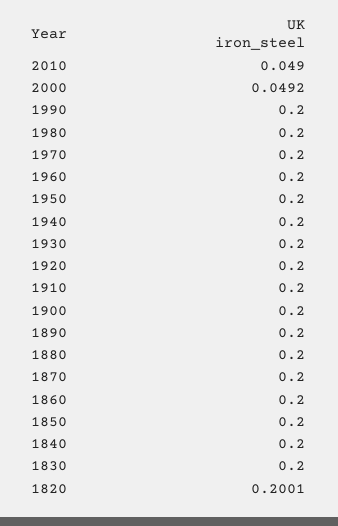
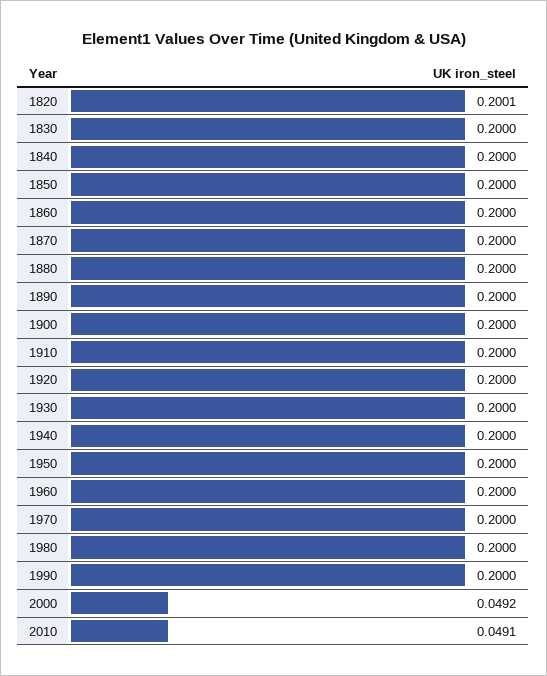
  {
-   "2010": 0.049,
+   "2010": 0.0491,
    "2000": 0.0492,
    "1990": 0.2,
    "1980": 0.2,
    "1970": 0.2,
    "1960": 0.2,
    "1950": 0.2,
    "1940": 0.2,
    "1930": 0.2,
    "1920": 0.2,
    "1910": 0.2,
    "1900": 0.2,
    "1890": 0.2,
    "1880": 0.2,
    "1870": 0.2,
    "1860": 0.2,
    "1850": 0.2,
    "1840": 0.2,
    "1830": 0.2,
    "1820": 0.2001
  }

